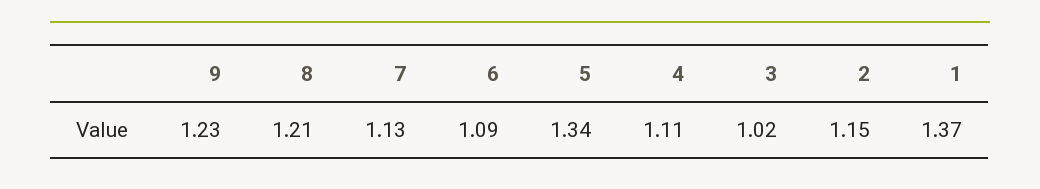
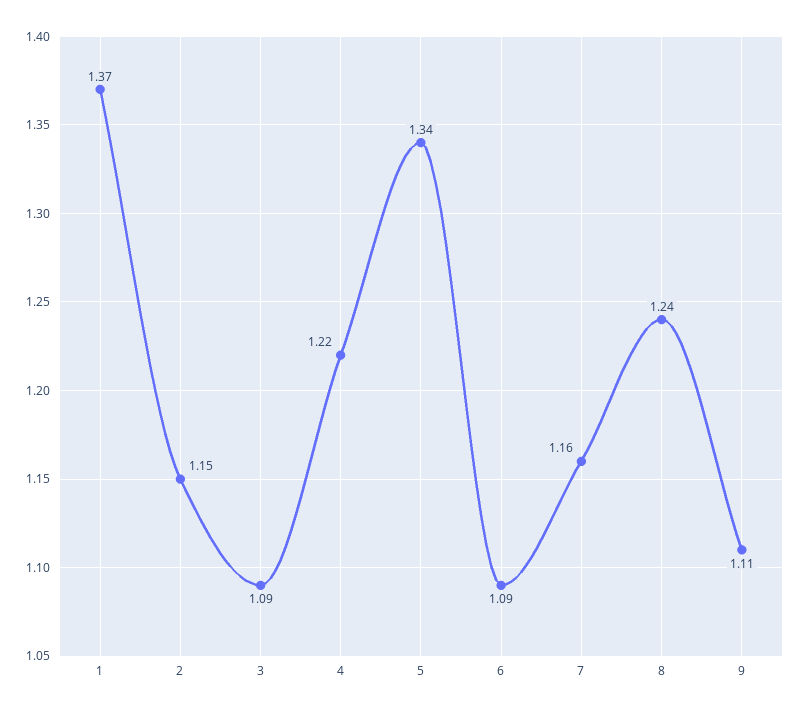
  {
-   "9": 1.23,
+   "9": 1.11,
-   "8": 1.21,
+   "8": 1.24,
-   "7": 1.13,
+   "7": 1.16,
    "6": 1.09,
    "5": 1.34,
-   "4": 1.11,
+   "4": 1.22,
-   "3": 1.02,
+   "3": 1.09,
    "2": 1.15,
    "1": 1.37
  }

